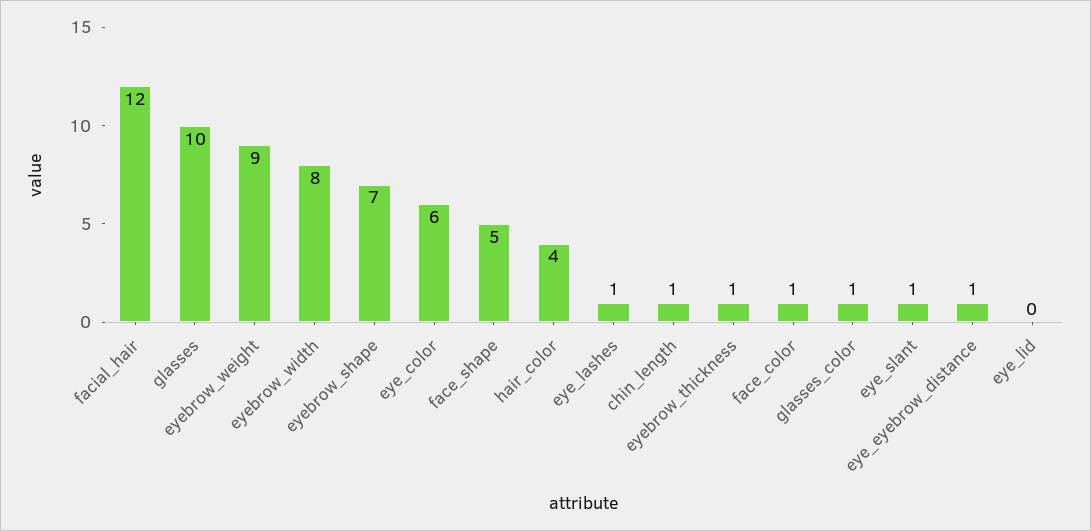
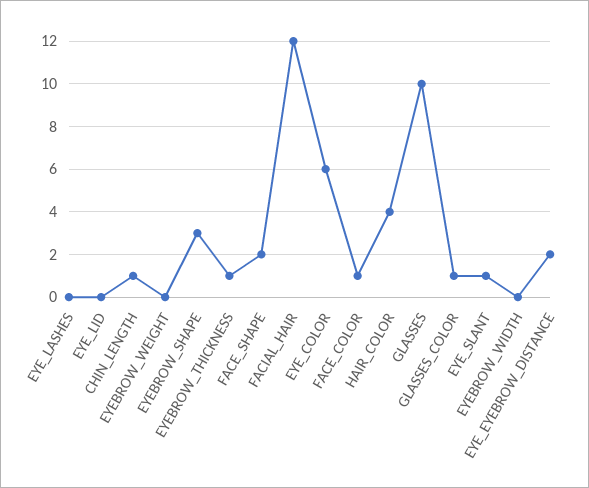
  {
    "facial_hair": 12,
    "glasses": 10,
-   "eyebrow_weight": 9,
+   "eyebrow_weight": 0,
-   "eyebrow_width": 8,
+   "eyebrow_width": 0,
-   "eyebrow_shape": 7,
+   "eyebrow_shape": 3,
    "eye_color": 6,
-   "face_shape": 5,
+   "face_shape": 2,
    "hair_color": 4,
-   "eye_lashes": 1,
+   "eye_lashes": 0,
    "chin_length": 1,
    "eyebrow_thickness": 1,
    "face_color": 1,
    "glasses_color": 1,
    "eye_slant": 1,
-   "eye_eyebrow_distance": 1,
+   "eye_eyebrow_distance": 2,
    "eye_lid": 0
  }

